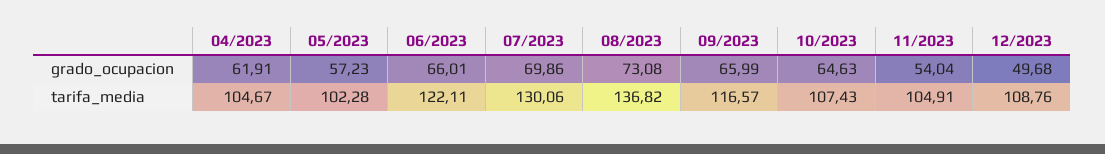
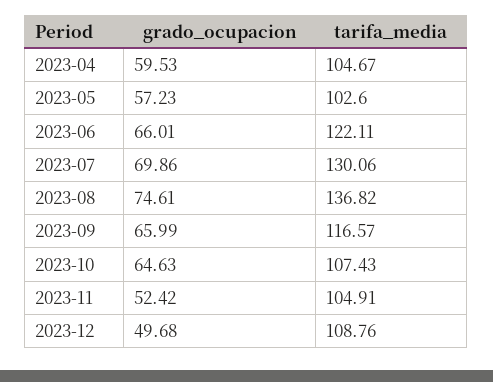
  {
    "04/2023": {
-     "grado_ocupacion": 61.91,
+     "grado_ocupacion": 59.53,
      "tarifa_media": 104.67
    },
    "05/2023": {
      "grado_ocupacion": 57.23,
-     "tarifa_media": 102.28
+     "tarifa_media": 102.6
    },
    "06/2023": {
      "grado_ocupacion": 66.01,
      "tarifa_media": 122.11
    },
    "07/2023": {
      "grado_ocupacion": 69.86,
      "tarifa_media": 130.06
    },
    "08/2023": {
-     "grado_ocupacion": 73.08,
+     "grado_ocupacion": 74.61,
      "tarifa_media": 136.82
    },
    "09/2023": {
      "grado_ocupacion": 65.99,
      "tarifa_media": 116.57
    },
    "10/2023": {
      "grado_ocupacion": 64.63,
      "tarifa_media": 107.43
    },
    "11/2023": {
-     "grado_ocupacion": 54.04,
+     "grado_ocupacion": 52.42,
      "tarifa_media": 104.91
    },
    "12/2023": {
      "grado_ocupacion": 49.68,
      "tarifa_media": 108.76
    }
  }

